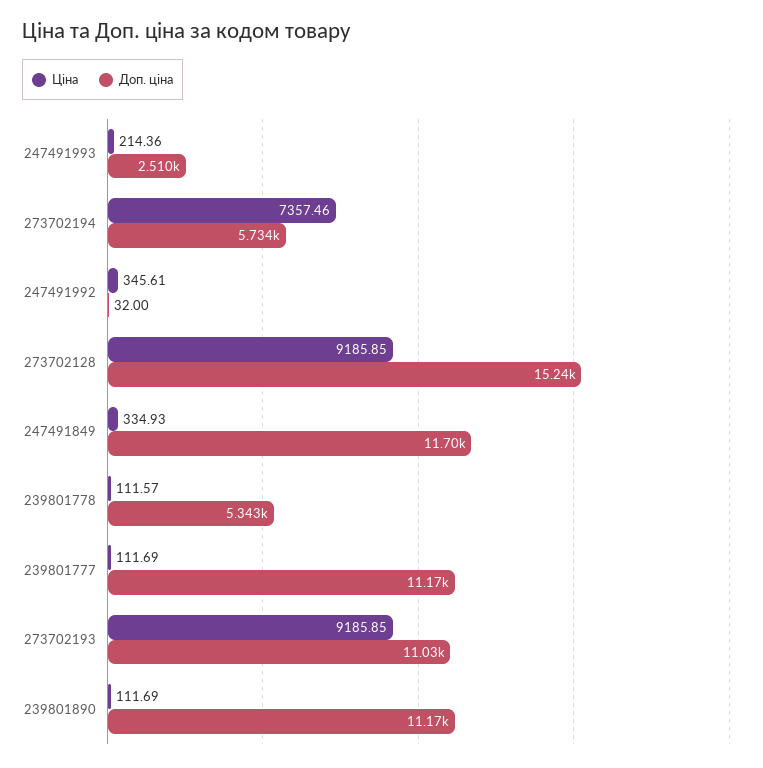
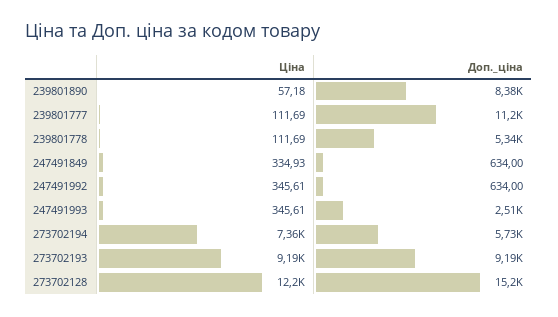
  {
    "Ціна": {
-     "247491993": 214.36,
+     "247491993": 345.61,
      "273702194": 7357.46,
      "247491992": 345.61,
-     "273702128": 9185.85,
+     "273702128": 12200,
      "247491849": 334.93,
-     "239801778": 111.57,
+     "239801778": 111.69,
      "239801777": 111.69,
      "273702193": 9185.85,
-     "239801890": 111.69
+     "239801890": 57.18
    },
    "Доп. ціна": {
      "247491993": 2510,
      "273702194": 5734,
-     "247491992": 32,
+     "247491992": 634,
      "273702128": 15240,
-     "247491849": 11700,
+     "247491849": 634,
      "239801778": 5343,
      "239801777": 11170,
-     "273702193": 11030,
+     "273702193": 9190,
-     "239801890": 11170
+     "239801890": 8380
    }
  }

